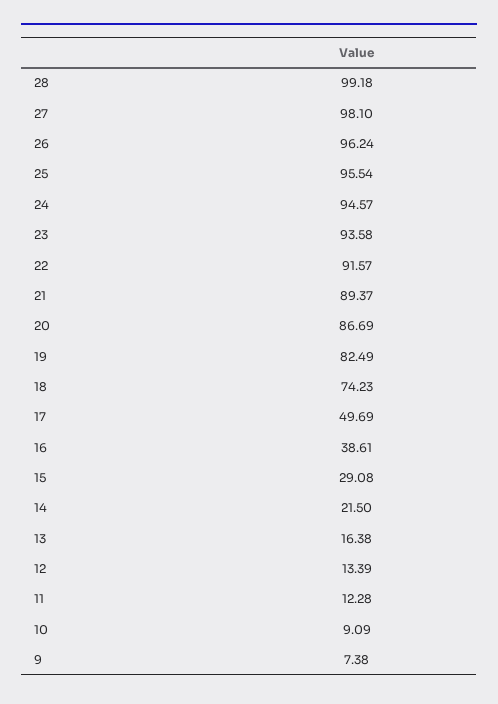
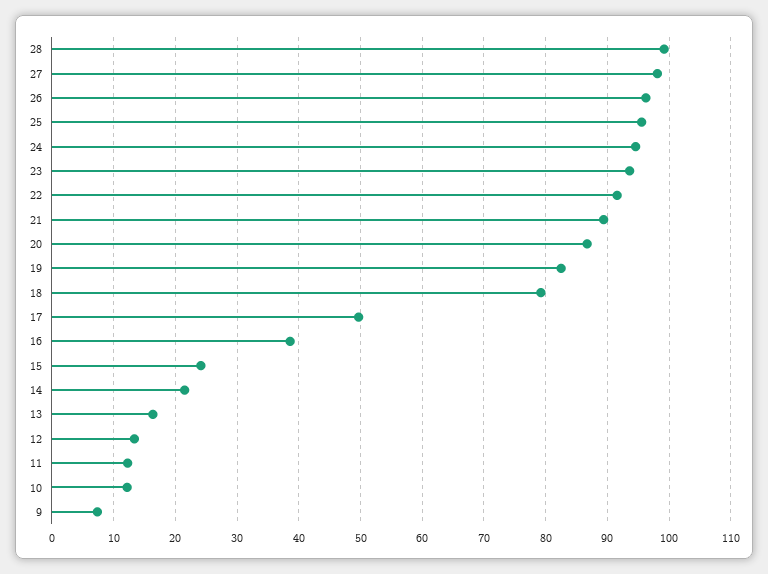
  {
    "28": 99.18,
    "27": 98.1,
    "26": 96.24,
    "25": 95.54,
    "24": 94.57,
    "23": 93.58,
    "22": 91.57,
    "21": 89.37,
    "20": 86.69,
    "19": 82.49,
-   "18": 74.23,
+   "18": 79,
    "17": 49.69,
    "16": 38.61,
-   "15": 29.08,
+   "15": 24,
    "14": 21.5,
    "13": 16.38,
    "12": 13.39,
    "11": 12.28,
-   "10": 9.09,
+   "10": 12,
    "9": 7.38
  }

